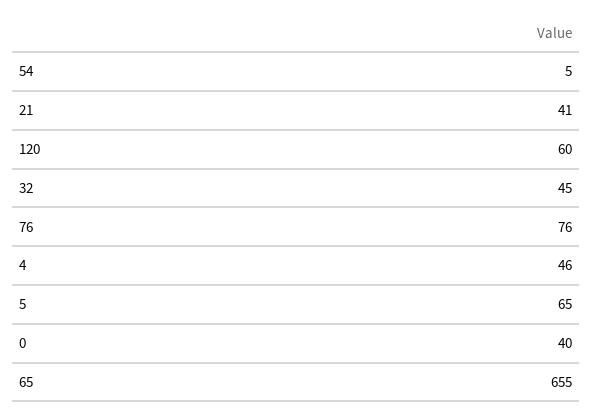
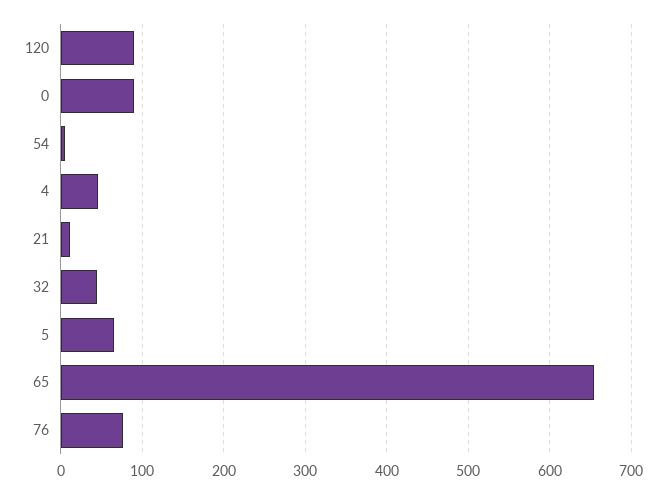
  {
    "54": 5,
-   "21": 41,
+   "21": 10,
-   "120": 60,
+   "120": 90,
    "32": 45,
    "76": 76,
    "4": 46,
    "5": 65,
-   "0": 40,
+   "0": 90,
    "65": 655
  }

